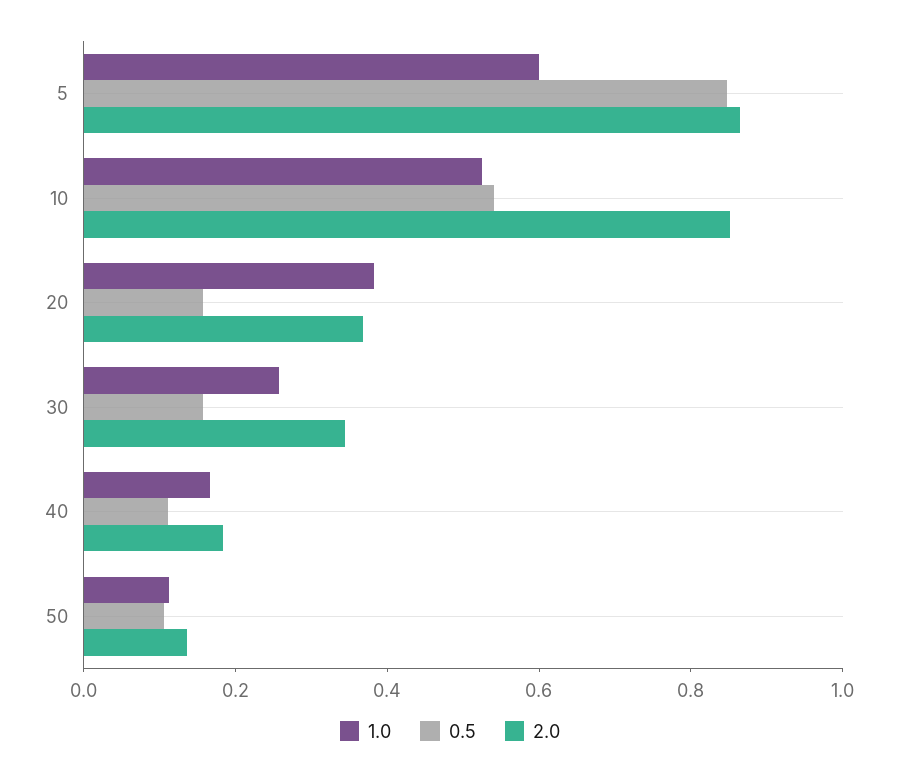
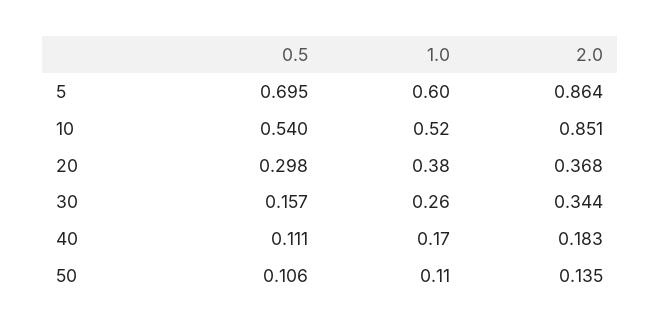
  {
    "1.0": {
      "5": 0.6,
      "10": 0.52,
      "20": 0.38,
      "30": 0.26,
      "40": 0.17,
      "50": 0.11
    },
    "0.5": {
-     "5": 0.85,
+     "5": 0.695,
      "10": 0.54,
-     "20": 0.15,
+     "20": 0.298,
      "30": 0.157,
      "40": 0.111,
      "50": 0.106
    },
    "2.0": {
      "5": 0.864,
      "10": 0.851,
      "20": 0.368,
      "30": 0.344,
      "40": 0.183,
      "50": 0.135
    }
  }

